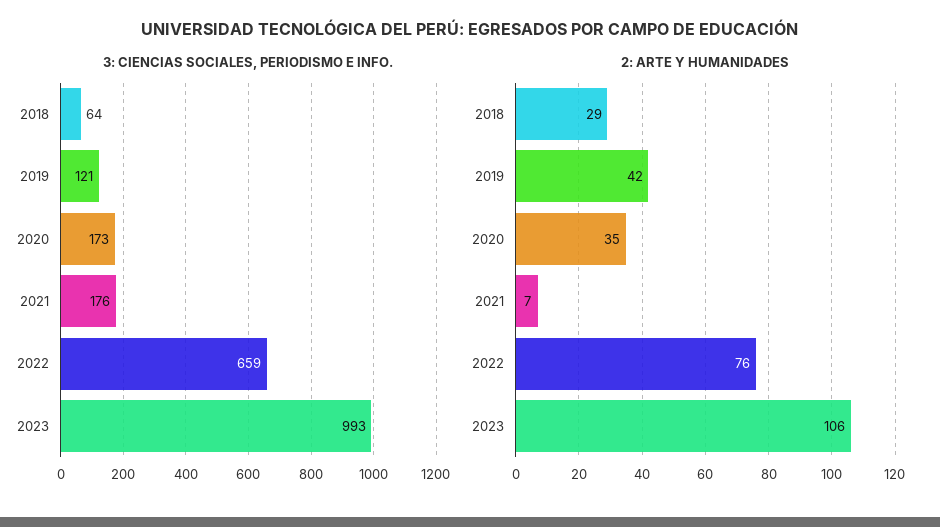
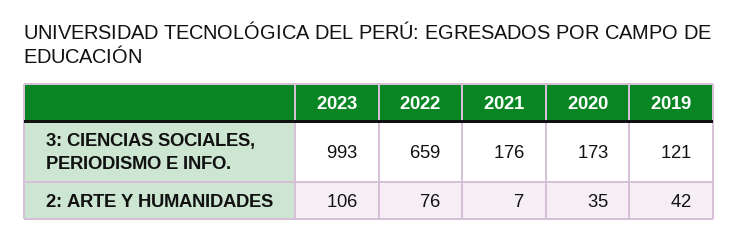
  {
    "3: CIENCIAS SOCIALES, PERIODISMO E INFO.": {
-     "2018": 64,
      "2019": 121,
      "2020": 173,
      "2021": 176,
      "2022": 659,
      "2023": 993
    },
    "2: ARTE Y HUMANIDADES": {
-     "2018": 29,
      "2019": 42,
      "2020": 35,
      "2021": 7,
      "2022": 76,
      "2023": 106
    }
  }

